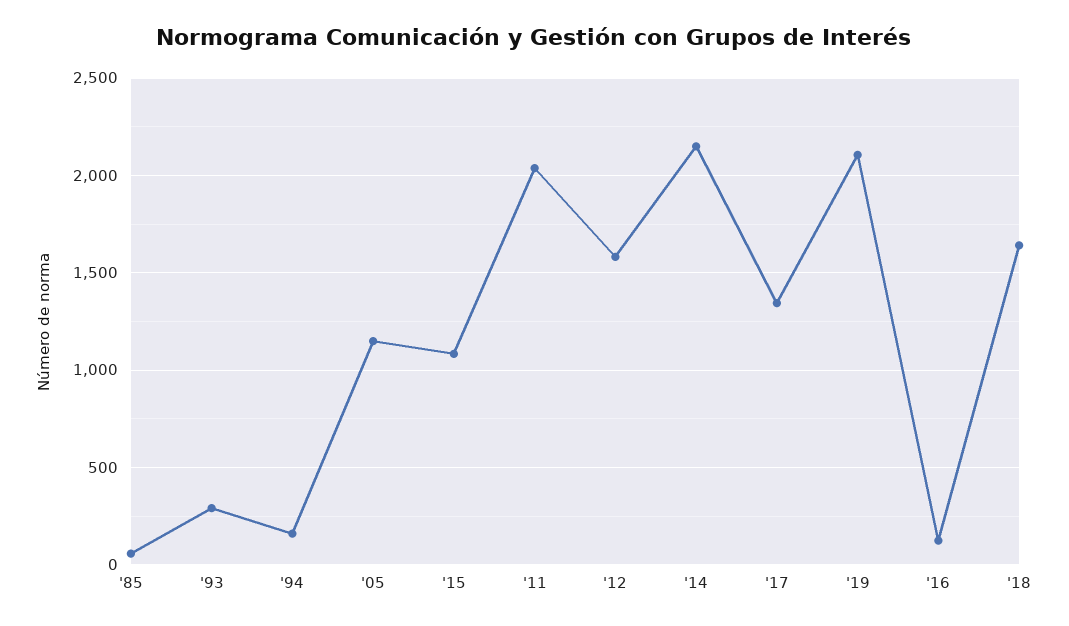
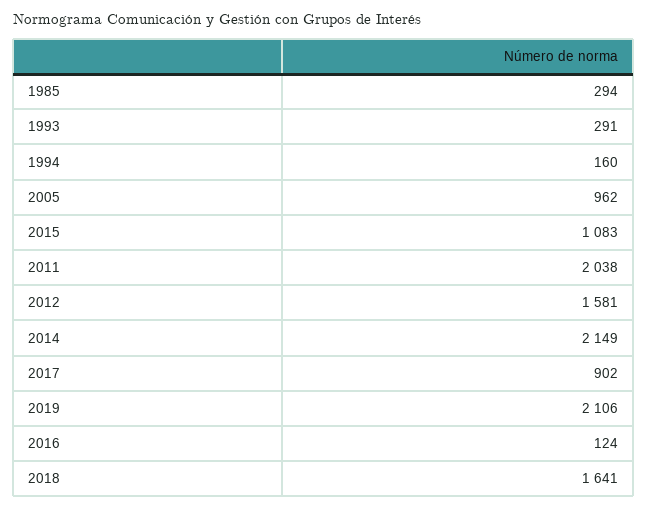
  {
-   "'85": 50,
+   "'85": 294,
    "'93": 291,
    "'94": 160,
-   "'05": 1150,
+   "'05": 962,
    "'15": 1083,
    "'11": 2038,
    "'12": 1581,
    "'14": 2149,
-   "'17": 1350,
+   "'17": 902,
    "'19": 2106,
    "'16": 124,
    "'18": 1641
  }

